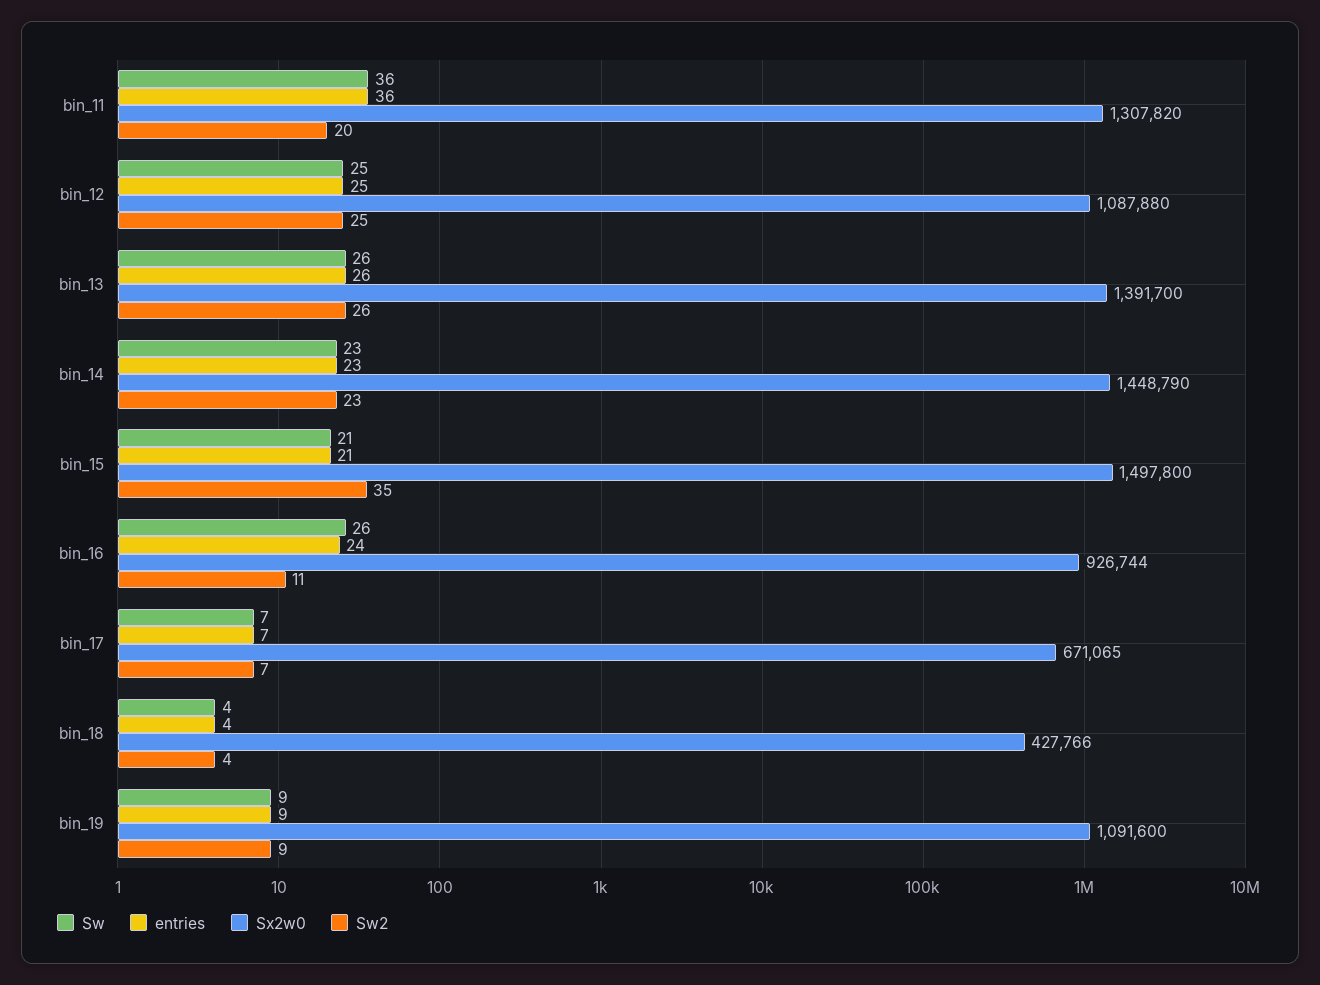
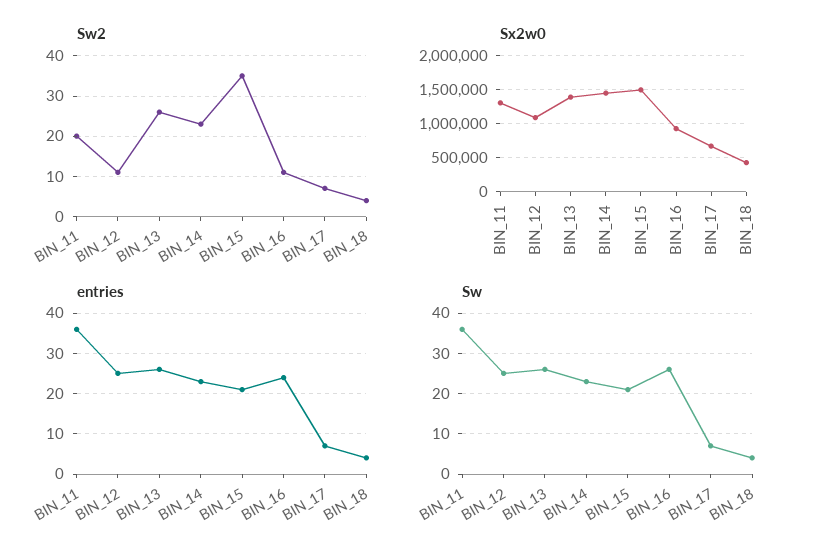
  {
    "Sw": {
      "bin_11": 36,
      "bin_12": 25,
      "bin_13": 26,
      "bin_14": 23,
      "bin_15": 21,
      "bin_16": 26,
      "bin_17": 7,
-     "bin_18": 4,
+     "bin_18": 4
-     "bin_19": 9
    },
    "entries": {
      "bin_11": 36,
      "bin_12": 25,
      "bin_13": 26,
      "bin_14": 23,
      "bin_15": 21,
      "bin_16": 24,
      "bin_17": 7,
-     "bin_18": 4,
+     "bin_18": 4
-     "bin_19": 9
    },
    "Sx2w0": {
      "bin_11": 1307820,
      "bin_12": 1087880,
      "bin_13": 1391700,
      "bin_14": 1448790,
      "bin_15": 1497800,
      "bin_16": 926744,
      "bin_17": 671065,
-     "bin_18": 427766,
+     "bin_18": 427766
-     "bin_19": 1091600
    },
    "Sw2": {
      "bin_11": 20,
-     "bin_12": 25,
+     "bin_12": 10,
      "bin_13": 26,
      "bin_14": 23,
      "bin_15": 35,
      "bin_16": 11,
      "bin_17": 7,
-     "bin_18": 4,
+     "bin_18": 4
-     "bin_19": 9
    }
  }

